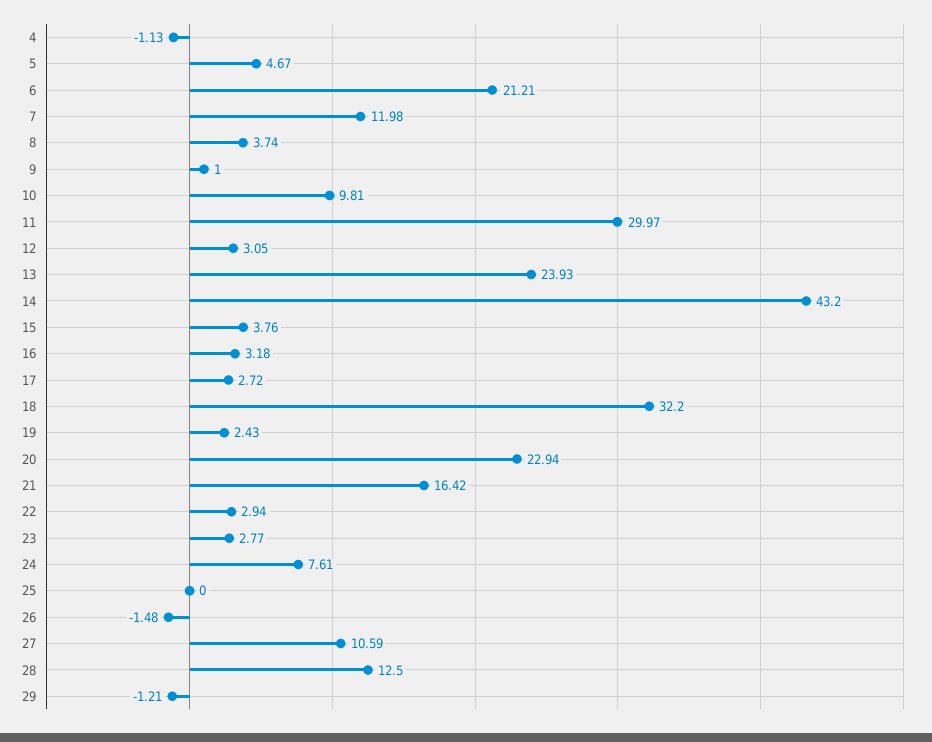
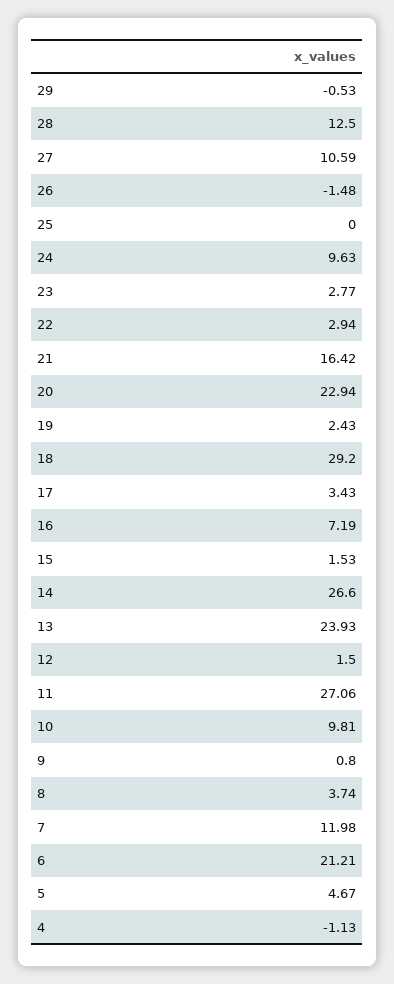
  {
    "4": -1.13,
    "5": 4.67,
    "6": 21.21,
    "7": 11.98,
    "8": 3.74,
-   "9": 1,
+   "9": 0.8,
    "10": 9.81,
-   "11": 29.97,
+   "11": 27.06,
-   "12": 3.05,
+   "12": 1.5,
    "13": 23.93,
-   "14": 43.2,
+   "14": 26.6,
-   "15": 3.76,
+   "15": 1.53,
-   "16": 3.18,
+   "16": 7.19,
-   "17": 2.72,
+   "17": 3.43,
-   "18": 32.2,
+   "18": 29.2,
    "19": 2.43,
    "20": 22.94,
    "21": 16.42,
    "22": 2.94,
    "23": 2.77,
-   "24": 7.61,
+   "24": 9.63,
    "25": 0,
    "26": -1.48,
    "27": 10.59,
    "28": 12.5,
-   "29": -1.21
+   "29": -0.53
  }

